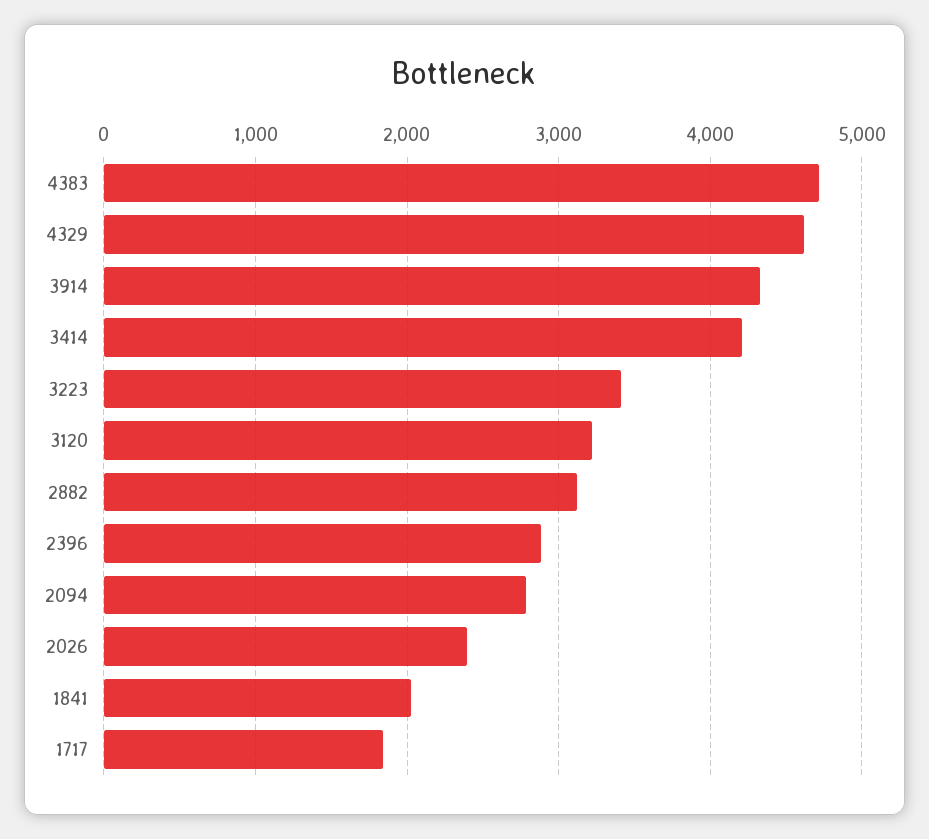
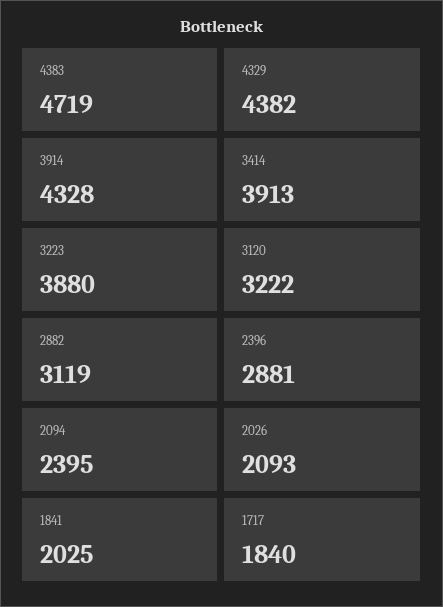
  {
    "4383": 4719,
-   "4329": 4600,
+   "4329": 4382,
    "3914": 4328,
-   "3414": 4200,
+   "3414": 3913,
-   "3223": 3400,
+   "3223": 3880,
    "3120": 3222,
    "2882": 3119,
    "2396": 2881,
-   "2094": 2800,
+   "2094": 2395,
-   "2026": 2400,
+   "2026": 2093,
    "1841": 2025,
    "1717": 1840
  }

